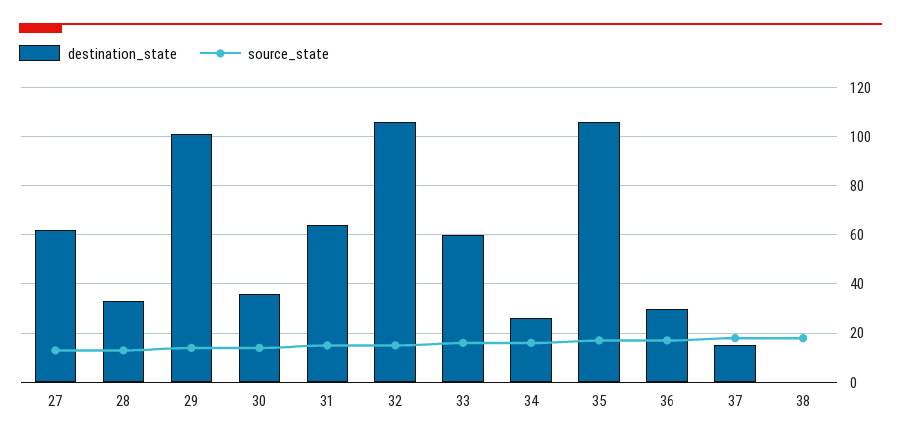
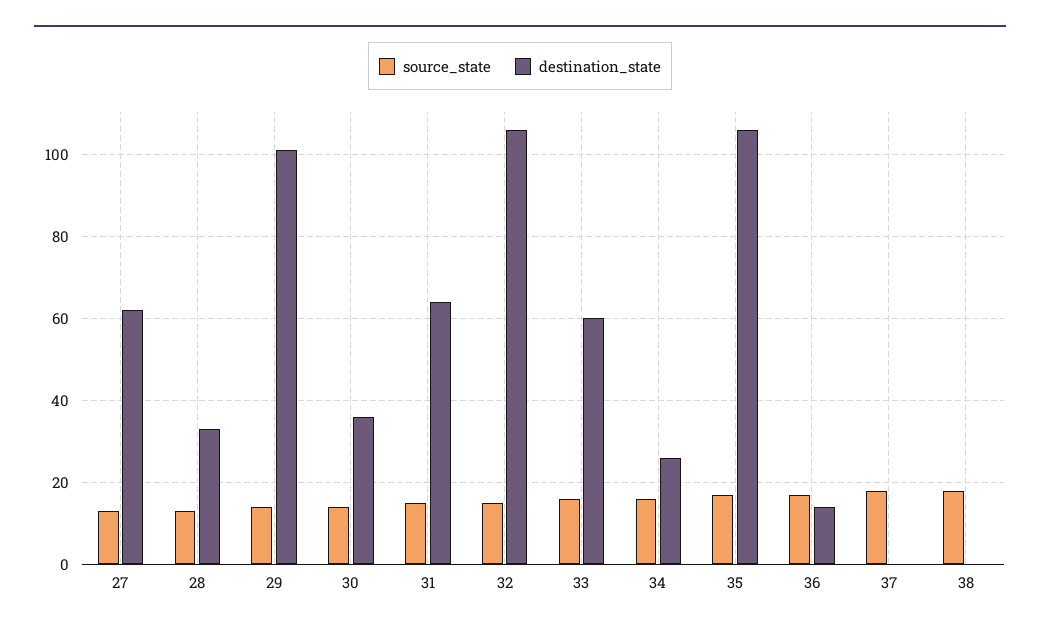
  {
    "destination_state": {
      "27": 60,
      "28": 35,
      "29": 100,
      "30": 35,
      "31": 65,
      "32": 105,
      "33": 60,
      "34": 25,
      "35": 105,
-     "36": 30,
+     "36": 15,
-     "37": 15,
+     "37": 0,
      "38": 0
    },
    "source_state": {
      "27": 15,
      "28": 15,
      "29": 15,
      "30": 15,
      "31": 15,
      "32": 15,
      "33": 15,
      "34": 15,
      "35": 15,
      "36": 15,
      "37": 20,
      "38": 20
    }
  }

